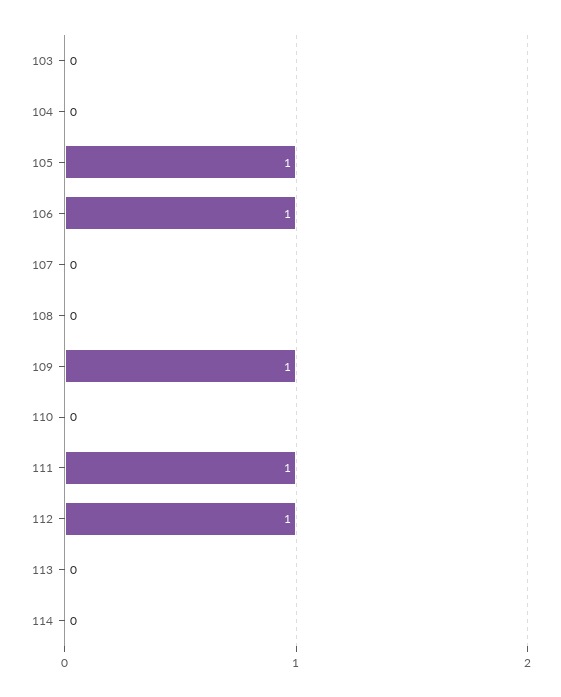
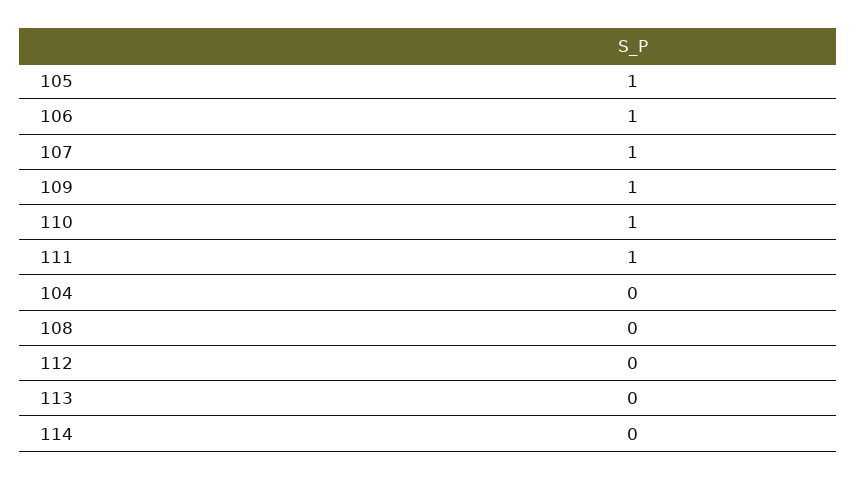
  {
-   "103": 0,
    "104": 0,
    "105": 1,
    "106": 1,
-   "107": 0,
+   "107": 1,
    "108": 0,
    "109": 1,
-   "110": 0,
+   "110": 1,
    "111": 1,
-   "112": 1,
+   "112": 0,
    "113": 0,
    "114": 0
  }

